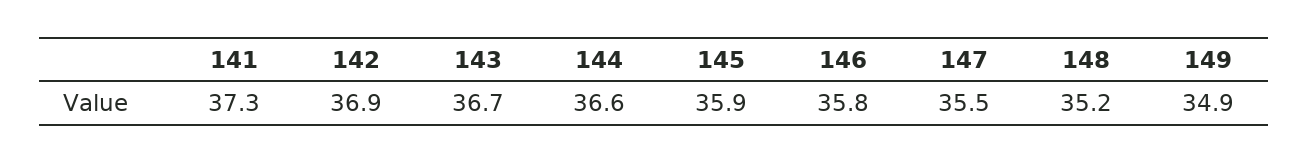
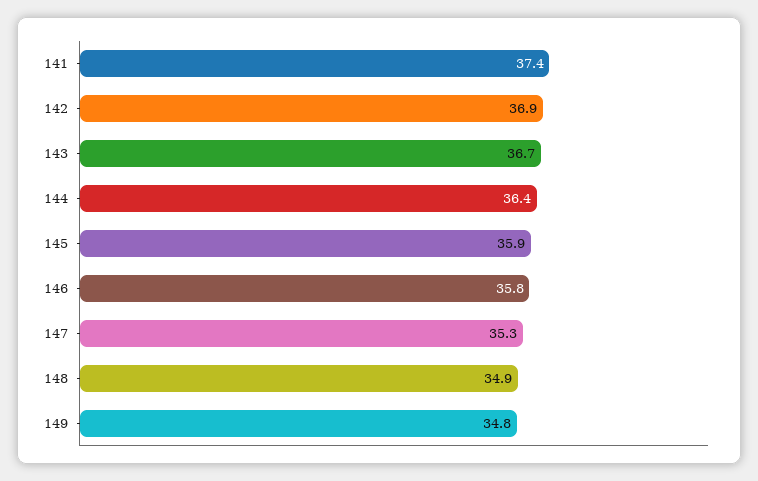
  {
-   "141": 37.3,
+   "141": 37.4,
    "142": 36.9,
    "143": 36.7,
-   "144": 36.6,
+   "144": 36.4,
    "145": 35.9,
    "146": 35.8,
-   "147": 35.5,
+   "147": 35.3,
-   "148": 35.2,
+   "148": 34.9,
-   "149": 34.9
+   "149": 34.8
  }

